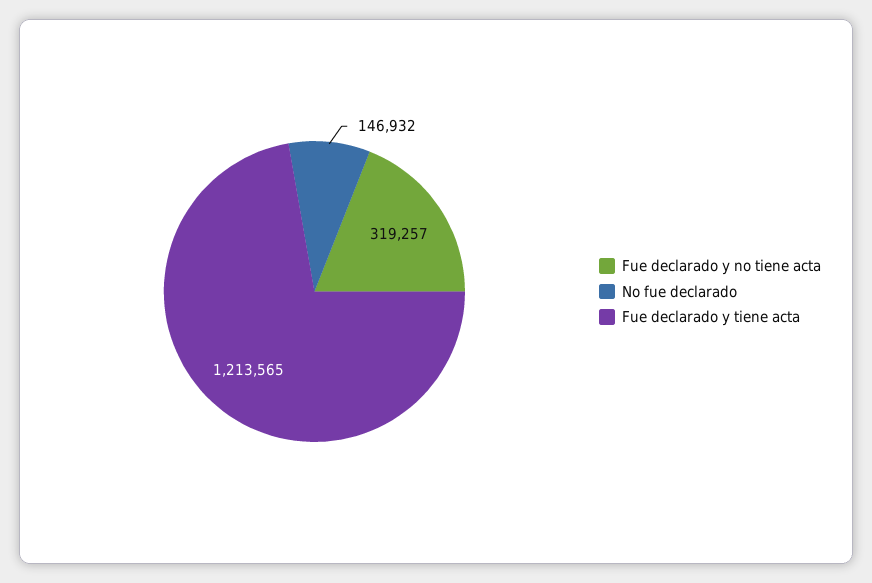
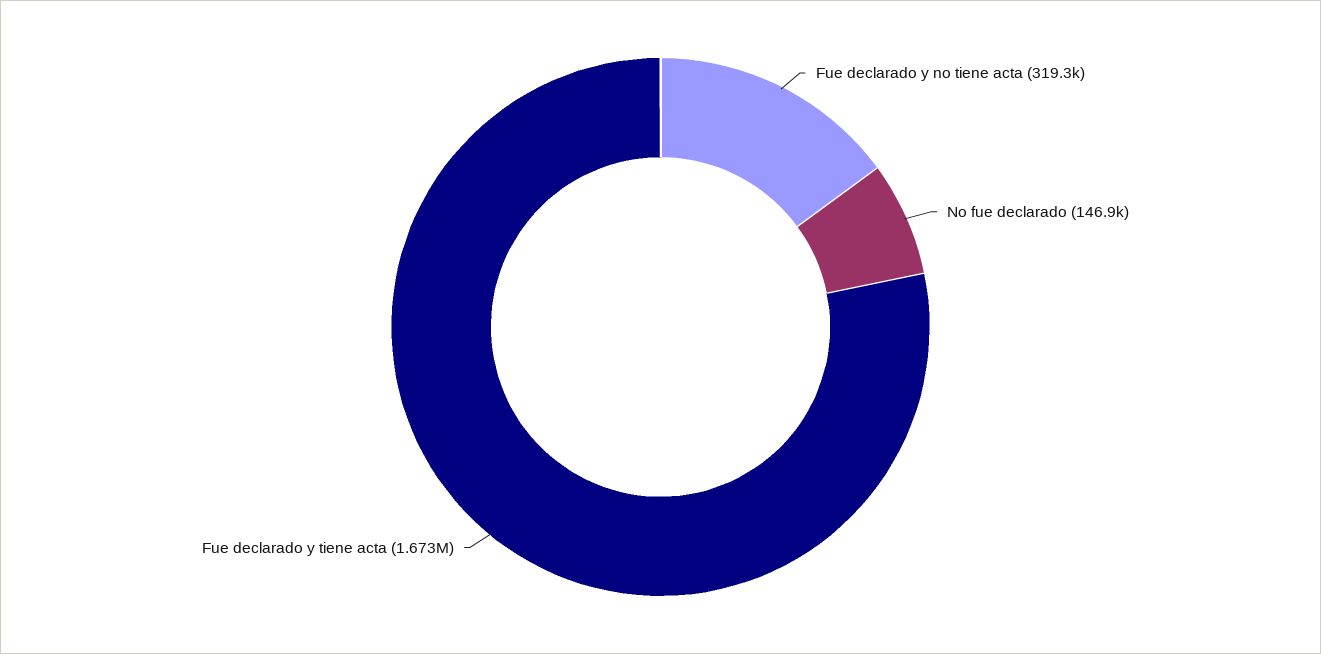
  {
    "Fue declarado y no tiene acta": 319257,
    "No fue declarado": 146932,
-   "Fue declarado y tiene acta": 1213565
+   "Fue declarado y tiene acta": 1673000
  }

